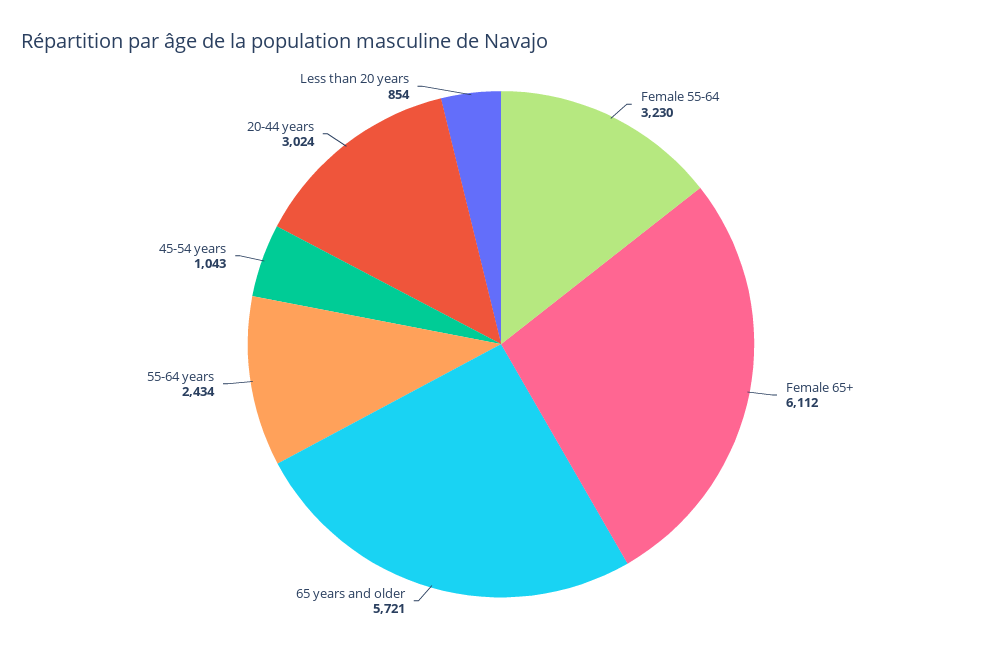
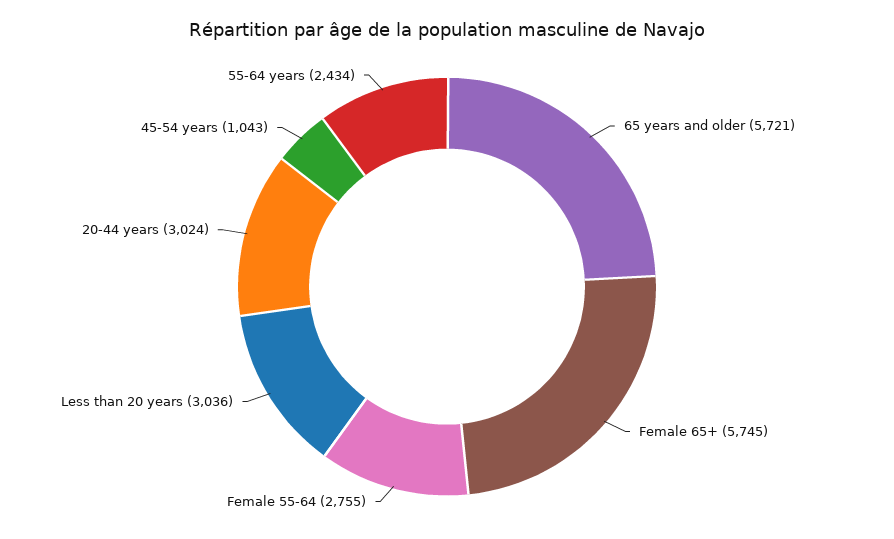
  {
-   "Female 55-64": 3230,
+   "Female 55-64": 2755,
-   "Female 65+": 6112,
+   "Female 65+": 5745,
    "65 years and older": 5721,
    "55-64 years": 2434,
    "45-54 years": 1043,
    "20-44 years": 3024,
-   "Less than 20 years": 854
+   "Less than 20 years": 3036
  }

